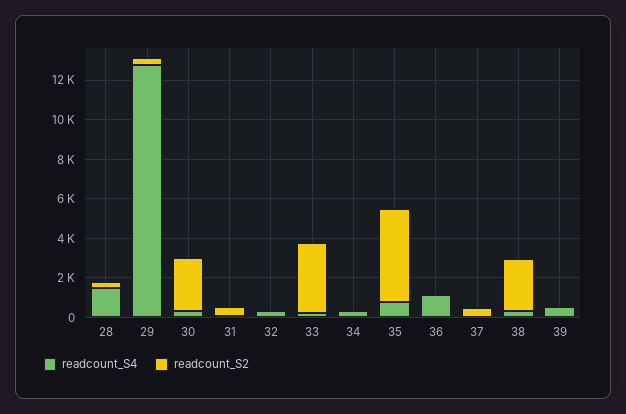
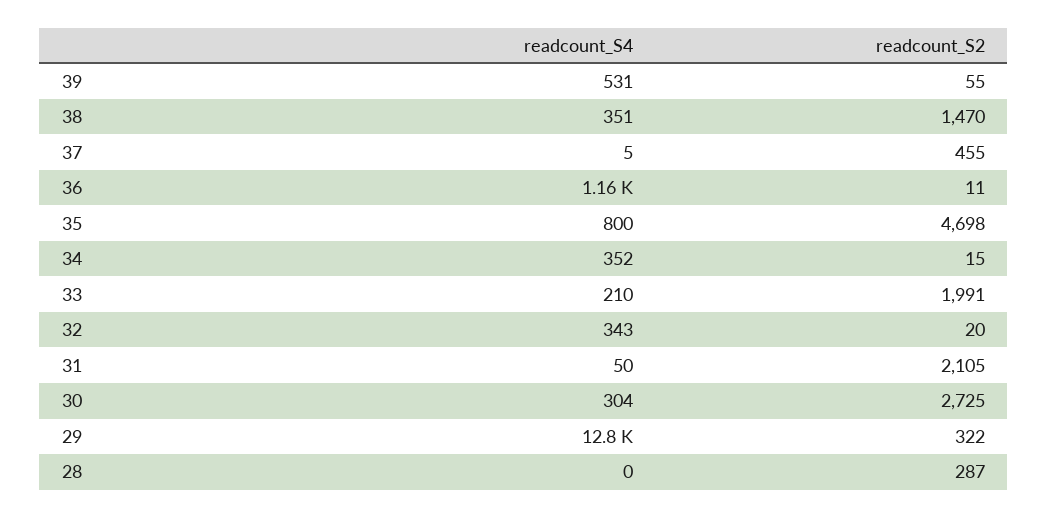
  {
    "readcount_S4": {
-     "28": 1500,
+     "28": 0,
      "29": 12800,
      "30": 304,
      "31": 50,
      "32": 343,
      "33": 210,
      "34": 352,
      "35": 800,
      "36": 1160,
      "37": 5,
      "38": 351,
      "39": 531
    },
    "readcount_S2": {
      "28": 287,
      "29": 322,
      "30": 2725,
-     "31": 500,
+     "31": 2105,
      "32": 20,
-     "33": 3500,
+     "33": 1991,
      "34": 15,
      "35": 4698,
      "36": 11,
      "37": 455,
-     "38": 2500,
+     "38": 1470,
      "39": 55
    }
  }

